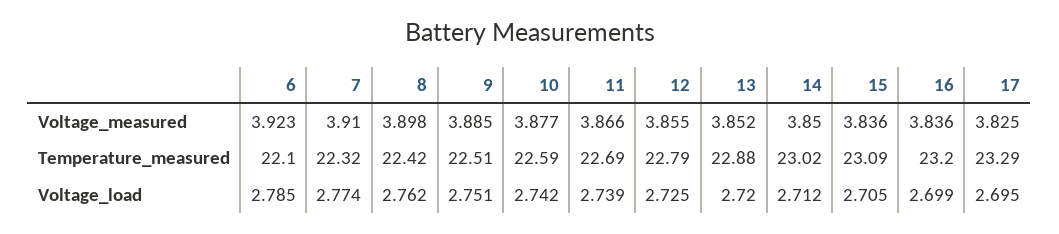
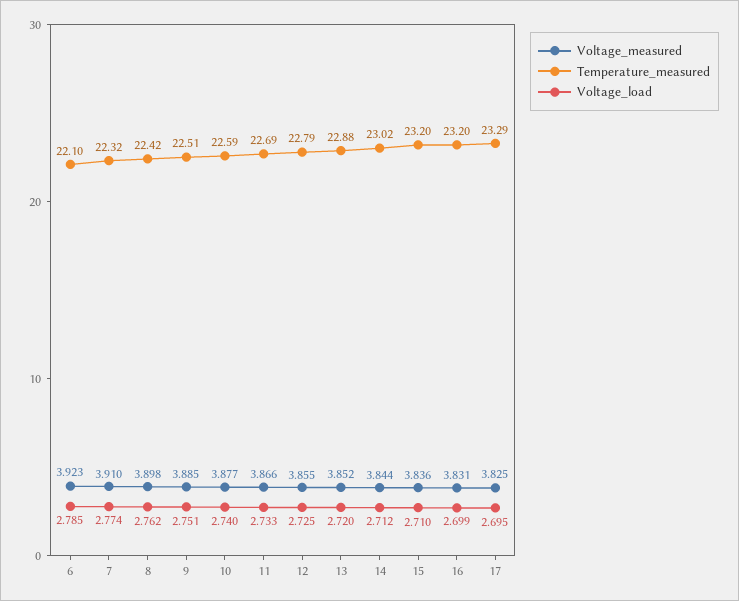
  {
    "Voltage_measured": {
      "6": 3.923,
      "7": 3.91,
      "8": 3.898,
      "9": 3.885,
      "10": 3.877,
      "11": 3.866,
      "12": 3.855,
      "13": 3.852,
-     "14": 3.85,
+     "14": 3.844,
      "15": 3.836,
-     "16": 3.836,
+     "16": 3.831,
      "17": 3.825
    },
    "Temperature_measured": {
      "6": 22.1,
      "7": 22.32,
      "8": 22.42,
      "9": 22.51,
      "10": 22.59,
      "11": 22.69,
      "12": 22.79,
      "13": 22.88,
      "14": 23.02,
-     "15": 23.09,
+     "15": 23.2,
      "16": 23.2,
      "17": 23.29
    },
    "Voltage_load": {
      "6": 2.785,
      "7": 2.774,
      "8": 2.762,
      "9": 2.751,
-     "10": 2.742,
+     "10": 2.74,
-     "11": 2.739,
+     "11": 2.733,
      "12": 2.725,
      "13": 2.72,
      "14": 2.712,
-     "15": 2.705,
+     "15": 2.71,
      "16": 2.699,
      "17": 2.695
    }
  }

